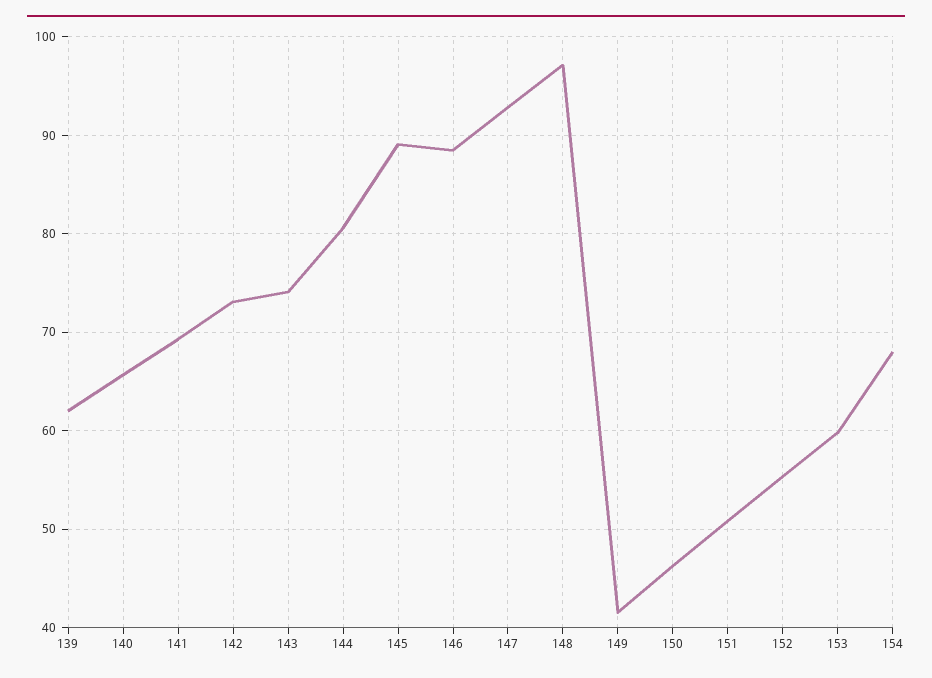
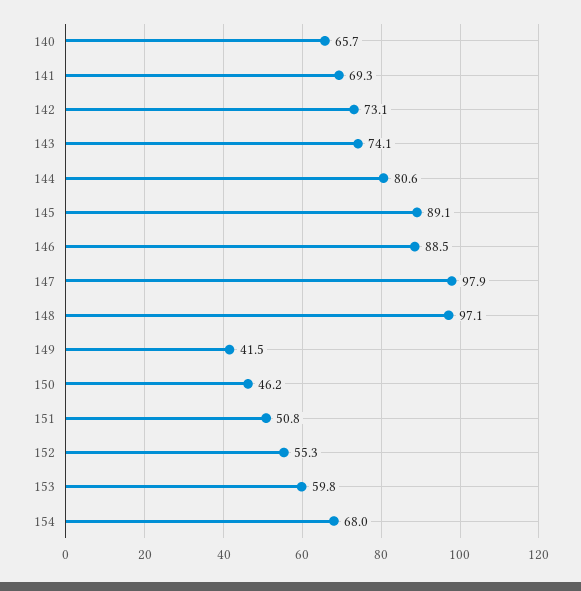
  {
-   "139": 62,
    "140": 65.7,
    "141": 69.3,
    "142": 73.1,
    "143": 74.1,
    "144": 80.6,
    "145": 89.1,
    "146": 88.5,
-   "147": 93,
+   "147": 97.9,
    "148": 97.1,
    "149": 41.5,
    "150": 46.2,
    "151": 50.8,
    "152": 55.3,
    "153": 59.8,
    "154": 68
  }

